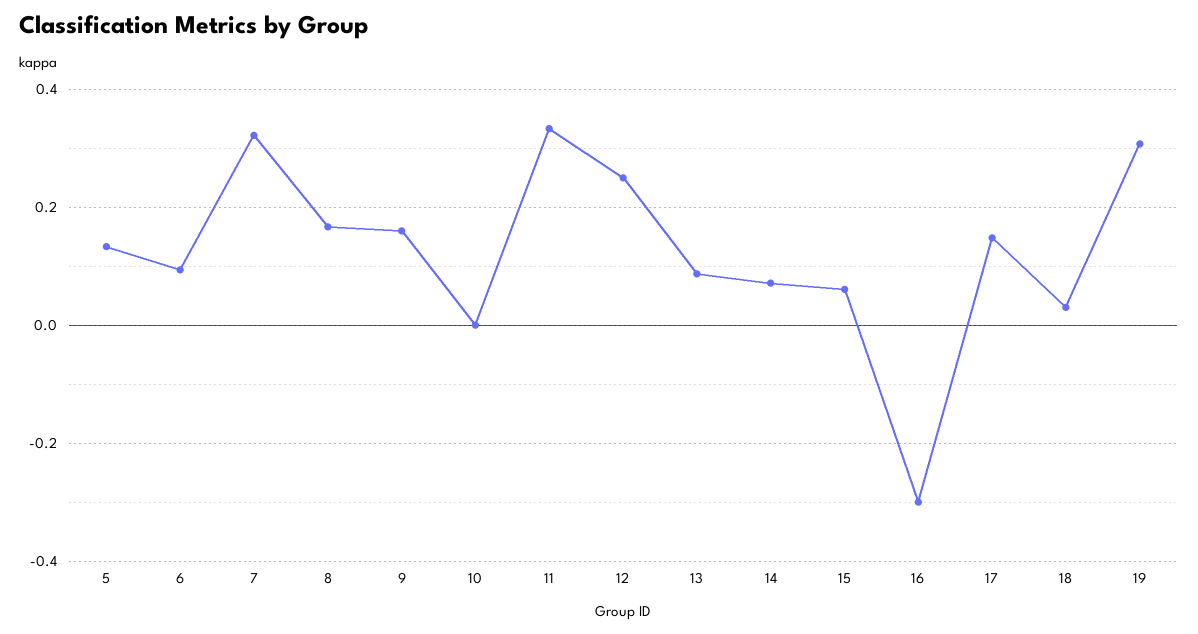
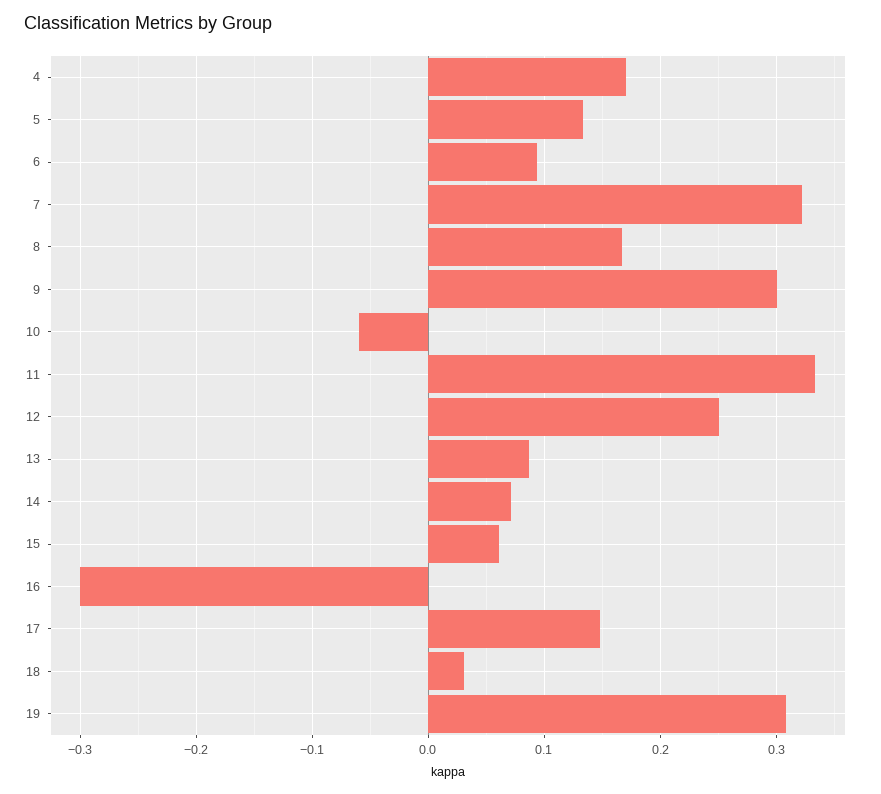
  {
    "5": 0.13,
    "6": 0.09,
    "7": 0.32,
    "8": 0.17,
-   "9": 0.16,
+   "9": 0.3,
-   "10": 0,
+   "10": -0.06,
    "11": 0.33,
    "12": 0.25,
    "13": 0.09,
    "14": 0.07,
    "15": 0.06,
    "16": -0.3,
    "17": 0.15,
    "18": 0.03,
-   "19": 0.31
+   "19": 0.31,
+   "4": 0.17
  }

